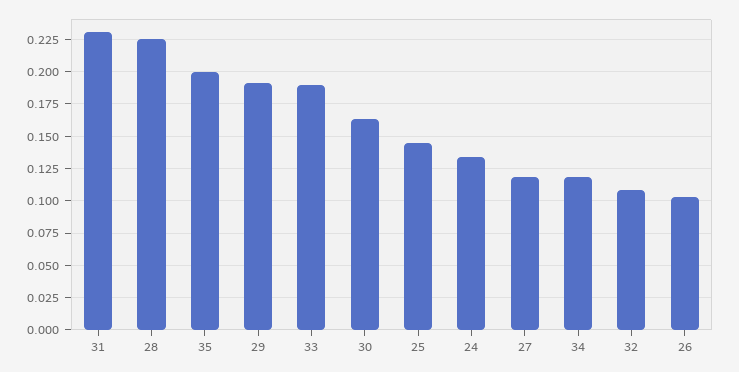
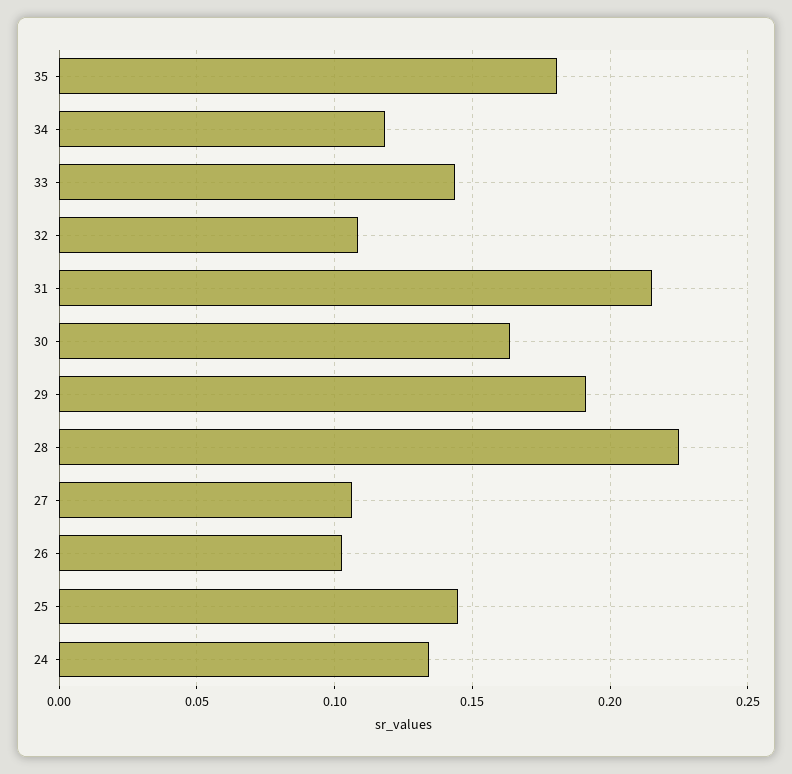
  {
-   "31": 0.23,
+   "31": 0.215,
    "28": 0.225,
-   "35": 0.2,
+   "35": 0.18,
    "29": 0.19,
-   "33": 0.19,
+   "33": 0.145,
    "30": 0.165,
    "25": 0.145,
    "24": 0.135,
-   "27": 0.12,
+   "27": 0.105,
    "34": 0.12,
    "32": 0.11,
    "26": 0.105
  }

